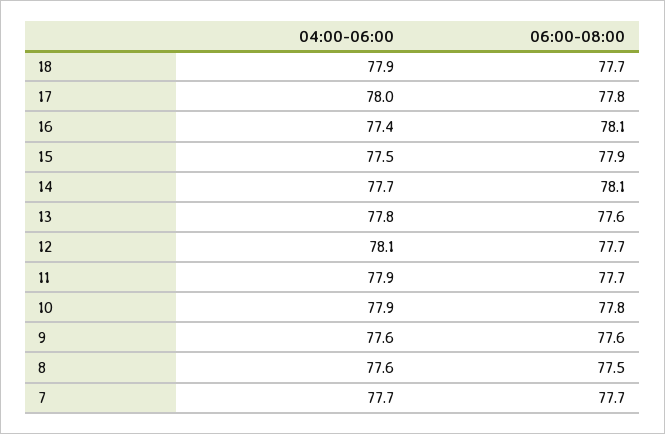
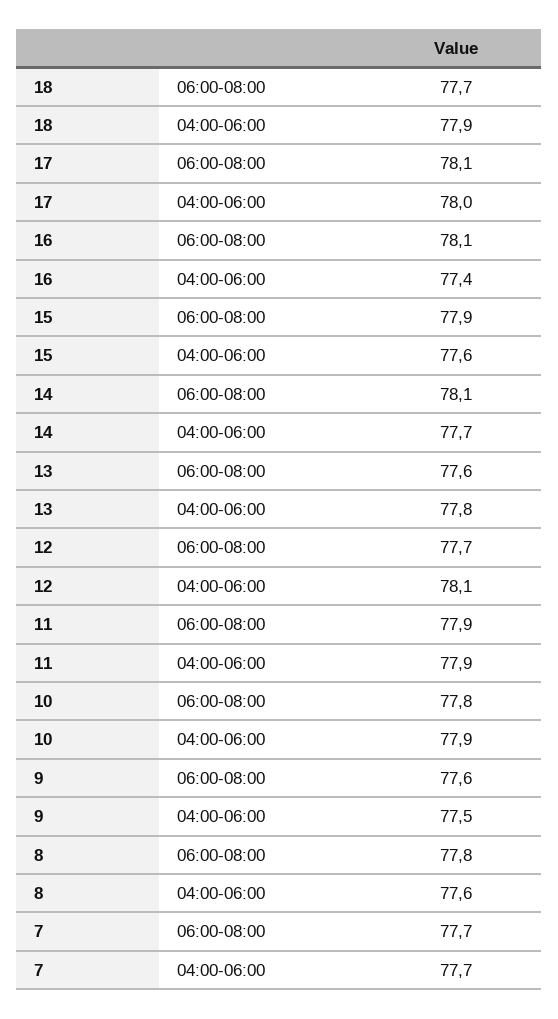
  {
    "04:00-06:00": {
      "18": 77.9,
      "17": 78,
      "16": 77.4,
-     "15": 77.5,
+     "15": 77.6,
      "14": 77.7,
      "13": 77.8,
      "12": 78.1,
      "11": 77.9,
      "10": 77.9,
-     "9": 77.6,
+     "9": 77.5,
      "8": 77.6,
      "7": 77.7
    },
    "06:00-08:00": {
      "18": 77.7,
-     "17": 77.8,
+     "17": 78.1,
      "16": 78.1,
      "15": 77.9,
      "14": 78.1,
      "13": 77.6,
      "12": 77.7,
-     "11": 77.7,
+     "11": 77.9,
      "10": 77.8,
      "9": 77.6,
-     "8": 77.5,
+     "8": 77.8,
      "7": 77.7
    }
  }

